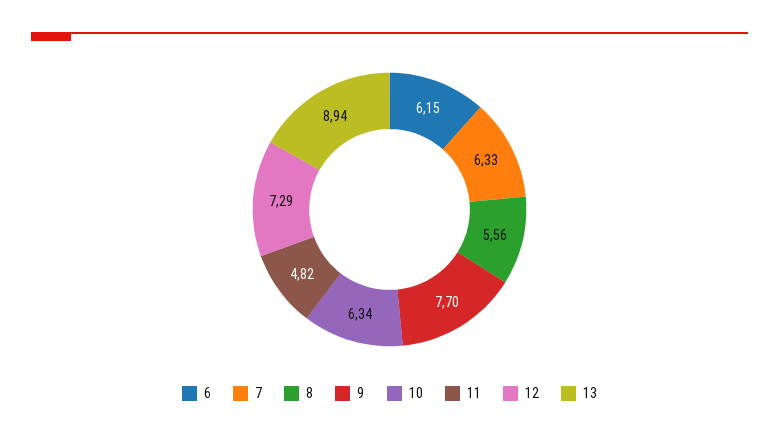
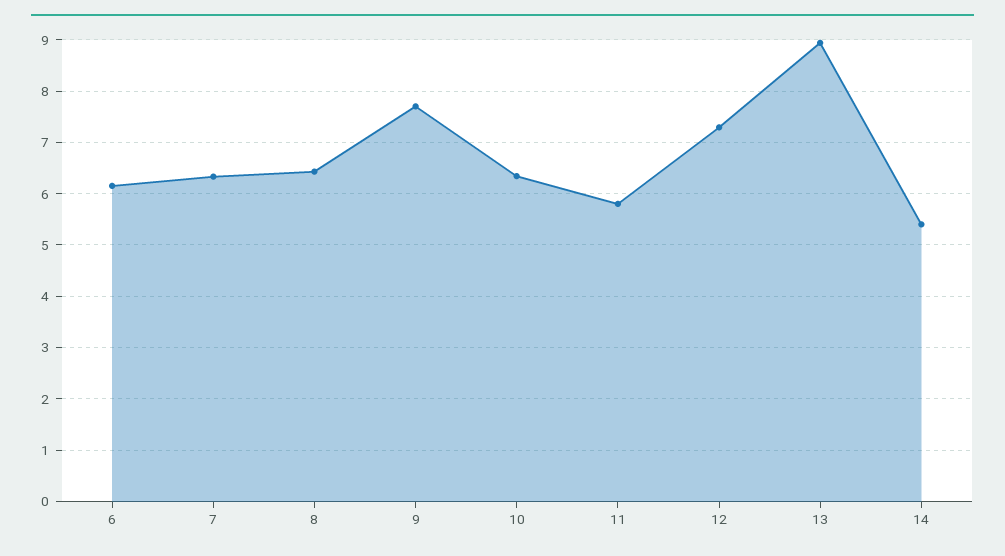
  {
    "6": 6.15,
    "7": 6.33,
-   "8": 5.56,
+   "8": 6.4,
    "9": 7.7,
    "10": 6.34,
-   "11": 4.82,
+   "11": 5.8,
    "12": 7.29,
-   "13": 8.94
+   "13": 8.94,
+   "14": 5.4
  }

